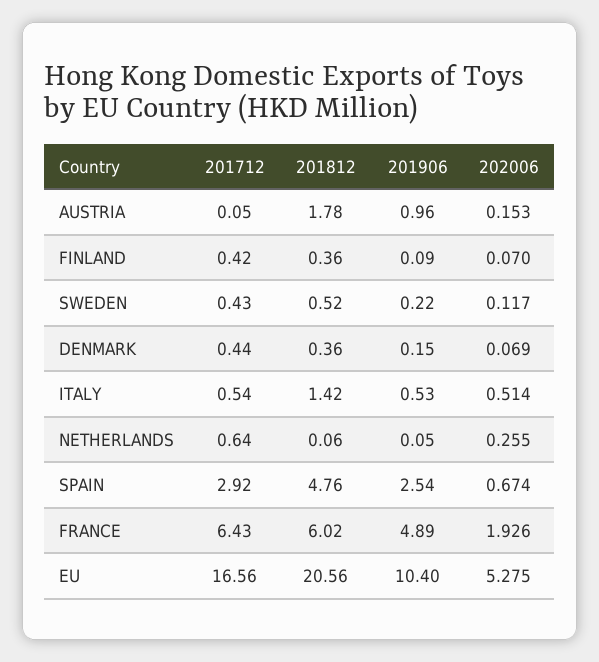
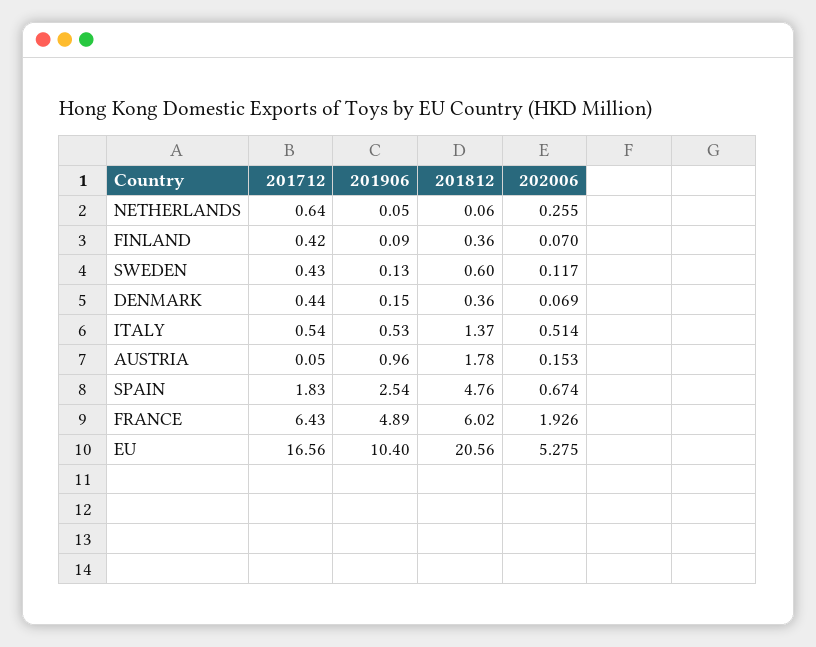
  {
    "201712": {
      "AUSTRIA": 0.05,
      "FINLAND": 0.42,
      "SWEDEN": 0.43,
      "DENMARK": 0.44,
      "ITALY": 0.54,
      "NETHERLANDS": 0.64,
-     "SPAIN": 2.92,
+     "SPAIN": 1.83,
      "FRANCE": 6.43,
      "EU": 16.56
    },
    "201812": {
      "AUSTRIA": 1.78,
      "FINLAND": 0.36,
-     "SWEDEN": 0.52,
+     "SWEDEN": 0.6,
      "DENMARK": 0.36,
-     "ITALY": 1.42,
+     "ITALY": 1.37,
      "NETHERLANDS": 0.06,
      "SPAIN": 4.76,
      "FRANCE": 6.02,
      "EU": 20.56
    },
    "201906": {
      "AUSTRIA": 0.96,
      "FINLAND": 0.09,
-     "SWEDEN": 0.22,
+     "SWEDEN": 0.13,
      "DENMARK": 0.15,
      "ITALY": 0.53,
      "NETHERLANDS": 0.05,
      "SPAIN": 2.54,
      "FRANCE": 4.89,
      "EU": 10.4
    },
    "202006": {
      "AUSTRIA": 0.153,
      "FINLAND": 0.07,
      "SWEDEN": 0.117,
      "DENMARK": 0.069,
      "ITALY": 0.514,
      "NETHERLANDS": 0.255,
      "SPAIN": 0.674,
      "FRANCE": 1.926,
      "EU": 5.275
    }
  }

